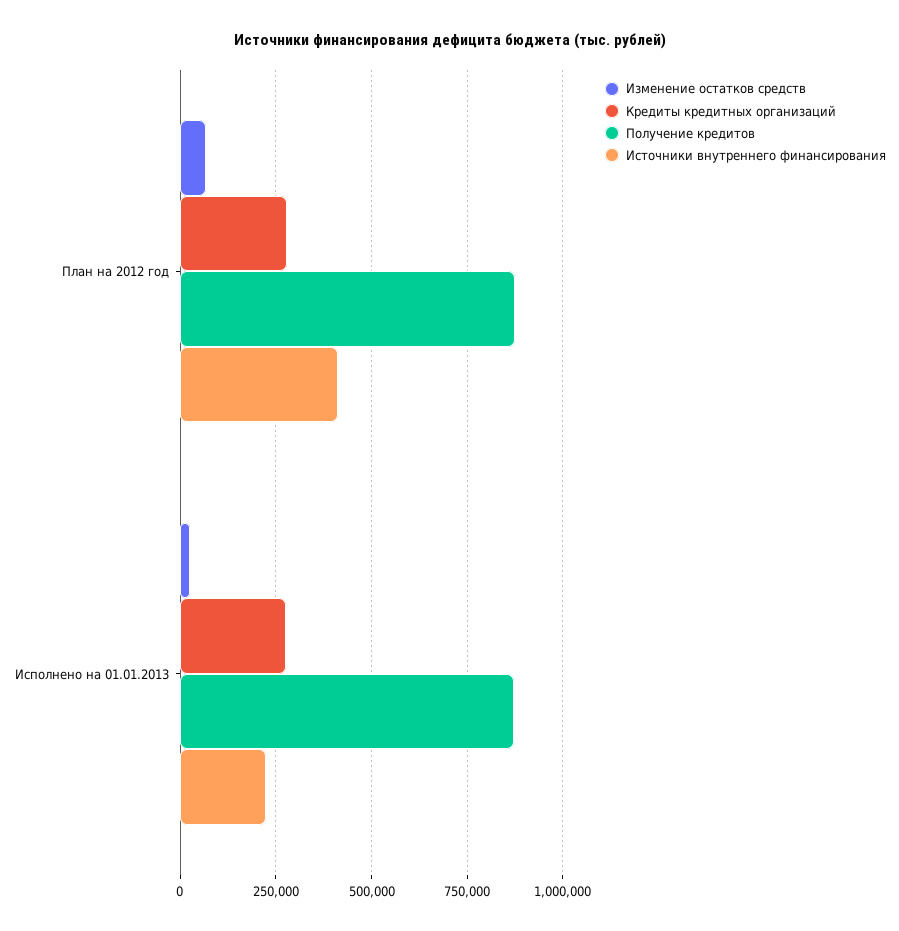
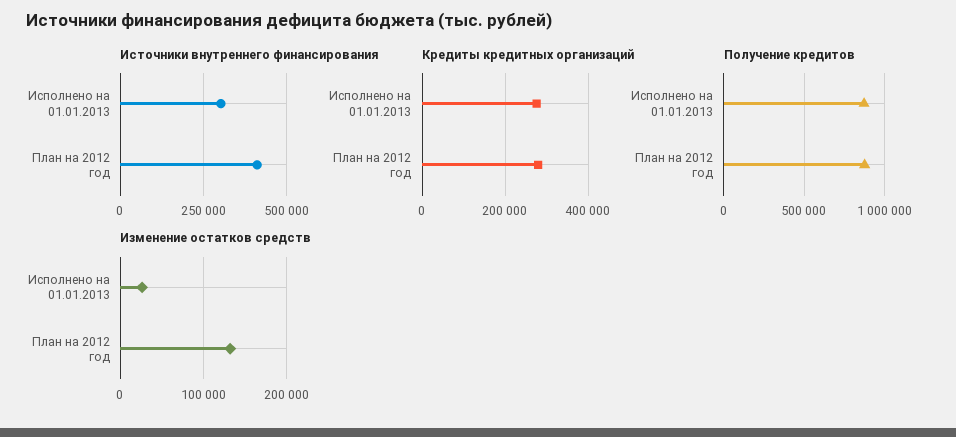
  {
    "Изменение остатков средств": {
-     "План на 2012 год": 75000,
+     "План на 2012 год": 130000,
      "Исполнено на 01.01.2013": 30000
    },
    "Кредиты кредитных организаций": {
      "План на 2012 год": 280000,
      "Исполнено на 01.01.2013": 280000
    },
    "Получение кредитов": {
      "План на 2012 год": 875000,
      "Исполнено на 01.01.2013": 875000
    },
    "Источники внутреннего финансирования": {
      "План на 2012 год": 400000,
-     "Исполнено на 01.01.2013": 225000
+     "Исполнено на 01.01.2013": 300000
    }
  }

